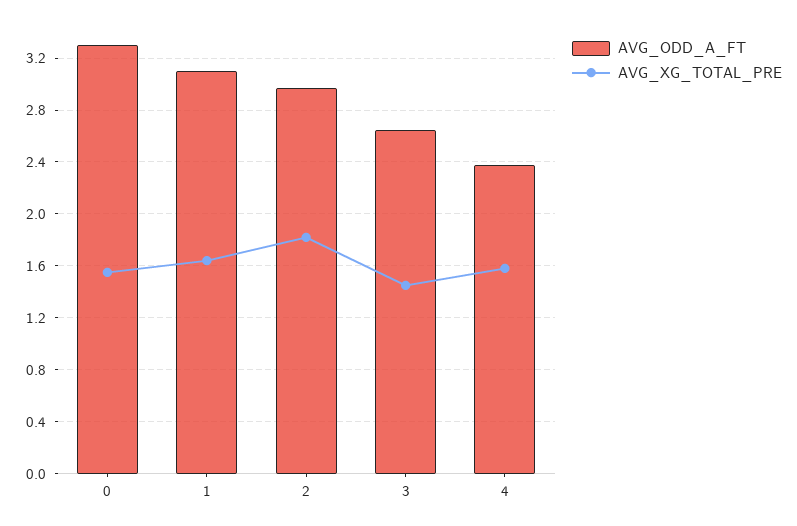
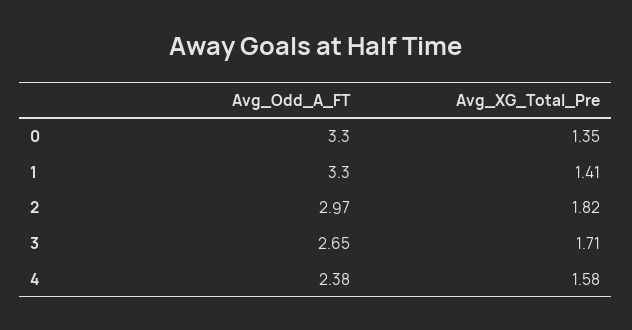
  {
    "AVG_ODD_A_FT": {
      "0": 3.3,
-     "1": 3.1,
+     "1": 3.3,
      "2": 2.97,
      "3": 2.65,
      "4": 2.38
    },
    "AVG_XG_TOTAL_PRE": {
-     "0": 1.55,
+     "0": 1.35,
-     "1": 1.65,
+     "1": 1.41,
      "2": 1.82,
-     "3": 1.45,
+     "3": 1.71,
      "4": 1.58
    }
  }

